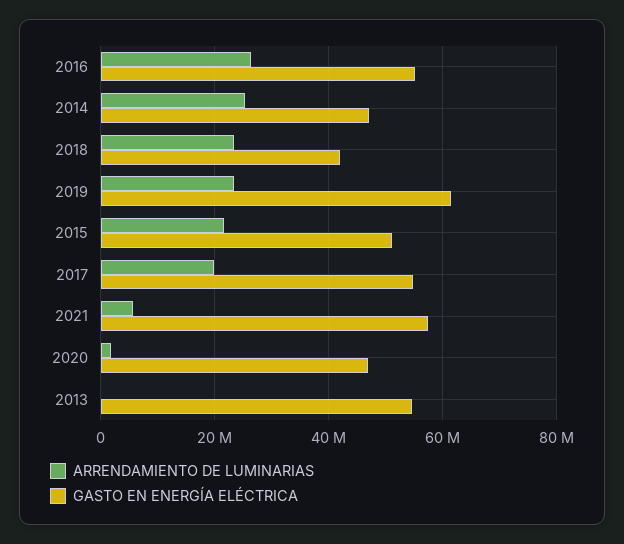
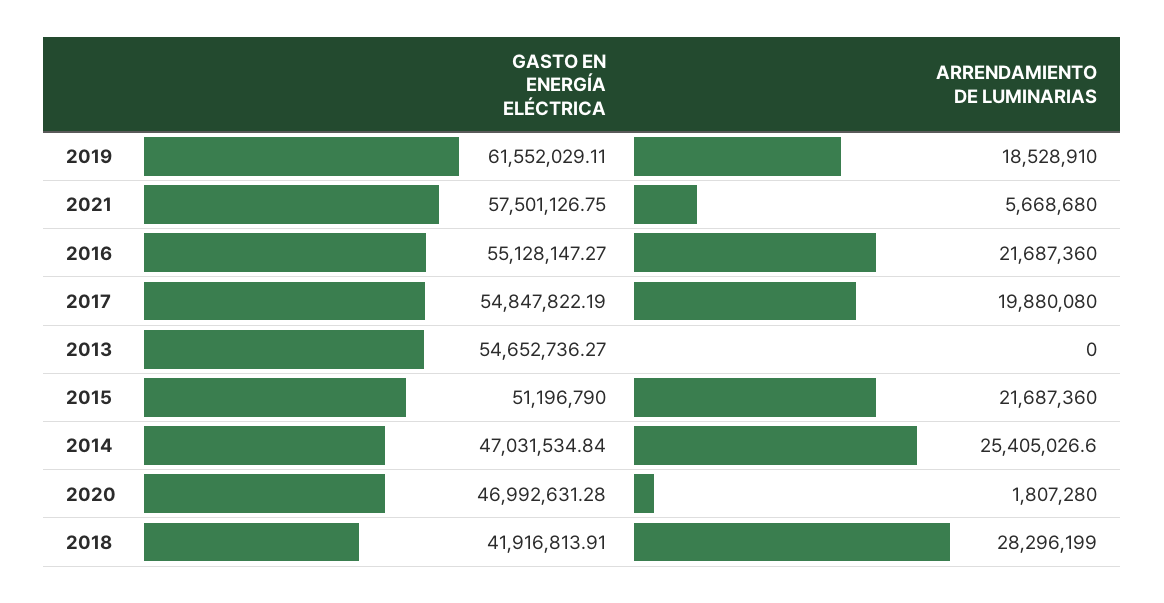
  {
    "ARRENDAMIENTO DE LUMINARIAS": {
-     "2016": 26000000,
+     "2016": 21687360,
      "2014": 25405026.6,
-     "2018": 24000000,
+     "2018": 28296199,
-     "2019": 24000000,
+     "2019": 18528910,
      "2015": 21687360,
      "2017": 19880080,
      "2021": 5668680,
      "2020": 1807280,
      "2013": 0
    },
    "GASTO EN ENERGÍA ELÉCTRICA": {
      "2016": 55128147.27,
      "2014": 47031534.84,
      "2018": 41916813.91,
      "2019": 61552029.11,
      "2015": 51196790,
      "2017": 54847822.19,
      "2021": 57501126.75,
      "2020": 46992631.28,
      "2013": 54652736.27
    }
  }

